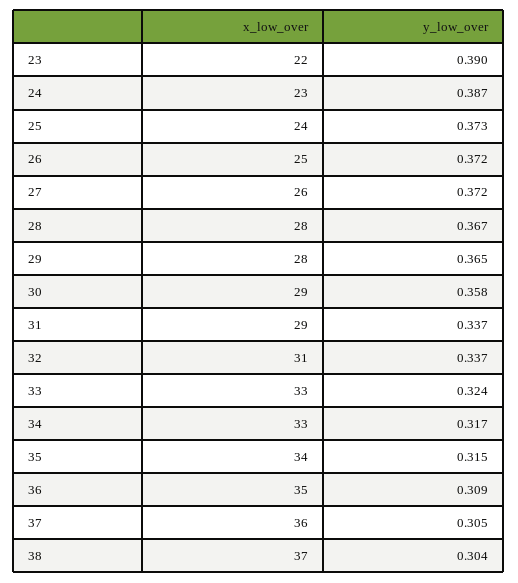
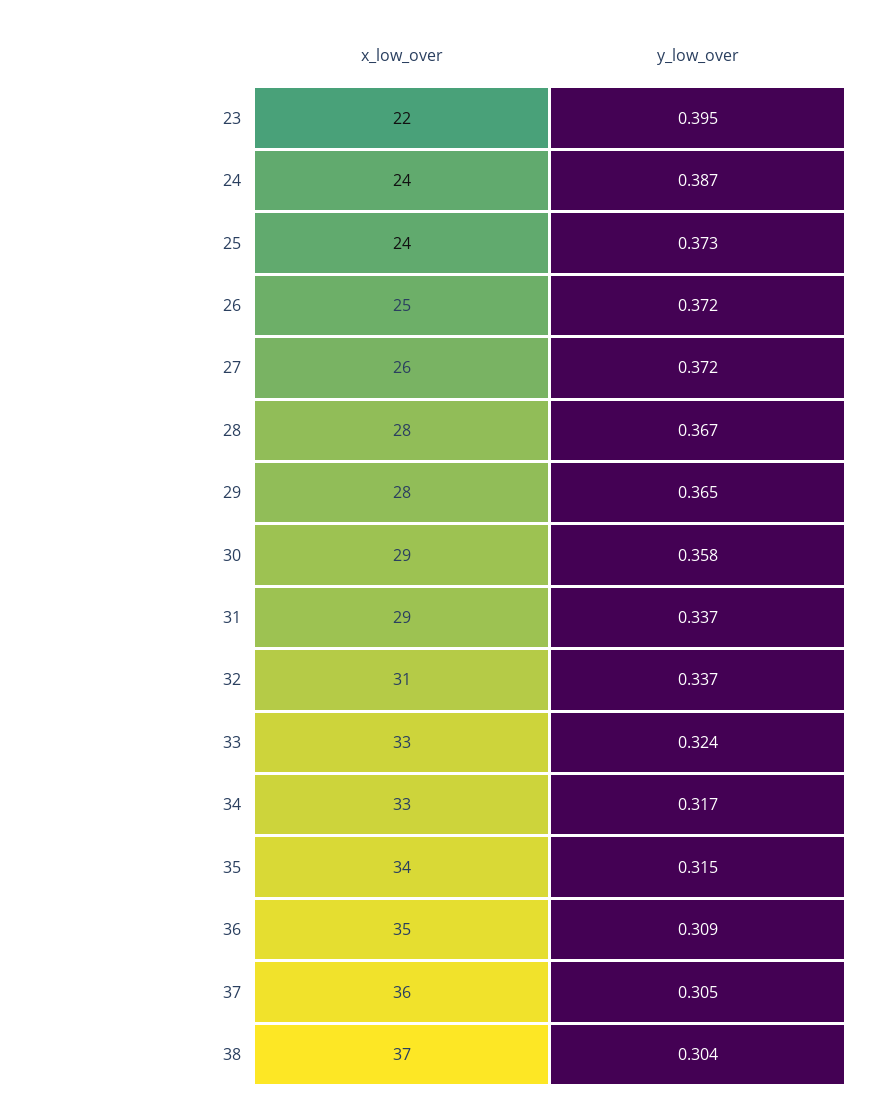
  {
    "x_low_over": {
      "23": 22,
-     "24": 23,
+     "24": 24,
      "25": 24,
      "26": 25,
      "27": 26,
      "28": 28,
      "29": 28,
      "30": 29,
      "31": 29,
      "32": 31,
      "33": 33,
      "34": 33,
      "35": 34,
      "36": 35,
      "37": 36,
      "38": 37
    },
    "y_low_over": {
-     "23": 0.39,
+     "23": 0.395,
      "24": 0.387,
      "25": 0.373,
      "26": 0.372,
      "27": 0.372,
      "28": 0.367,
      "29": 0.365,
      "30": 0.358,
      "31": 0.337,
      "32": 0.337,
      "33": 0.324,
      "34": 0.317,
      "35": 0.315,
      "36": 0.309,
      "37": 0.305,
      "38": 0.304
    }
  }

